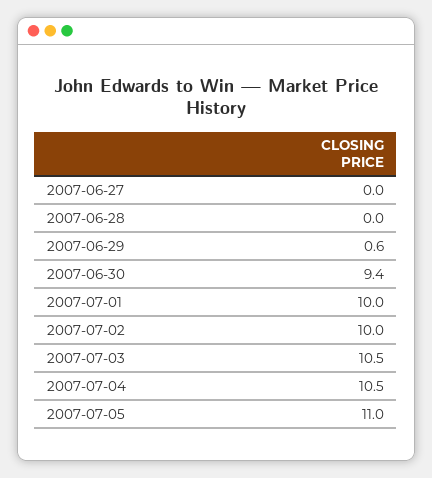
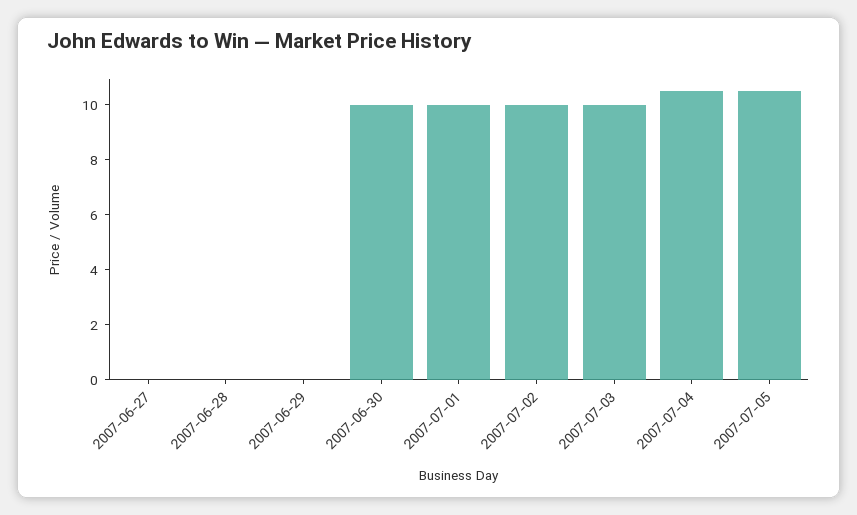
  {
    "2007-06-27": 0,
    "2007-06-28": 0,
-   "2007-06-29": 0.6,
+   "2007-06-29": 0,
-   "2007-06-30": 9.4,
+   "2007-06-30": 10,
    "2007-07-01": 10,
    "2007-07-02": 10,
-   "2007-07-03": 10.5,
+   "2007-07-03": 10,
    "2007-07-04": 10.5,
-   "2007-07-05": 11
+   "2007-07-05": 10.5
  }

